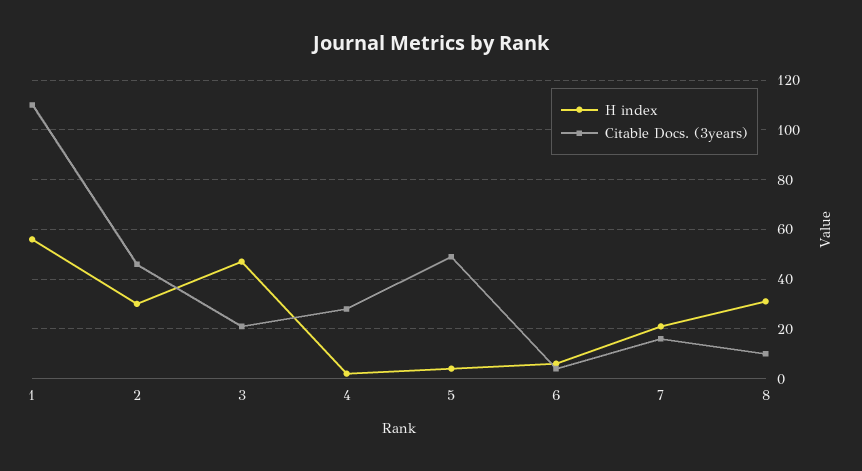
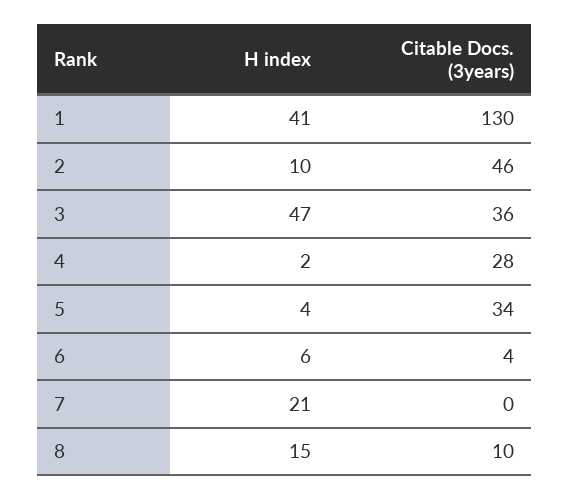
  {
    "H index": {
-     "1": 55,
+     "1": 41,
-     "2": 30,
+     "2": 10,
      "3": 47,
      "4": 2,
      "5": 4,
      "6": 6,
      "7": 21,
-     "8": 30
+     "8": 15
    },
    "Citable Docs. (3years)": {
-     "1": 110,
+     "1": 130,
      "2": 46,
-     "3": 20,
+     "3": 36,
      "4": 28,
-     "5": 50,
+     "5": 34,
      "6": 4,
-     "7": 15,
+     "7": 0,
      "8": 10
    }
  }

